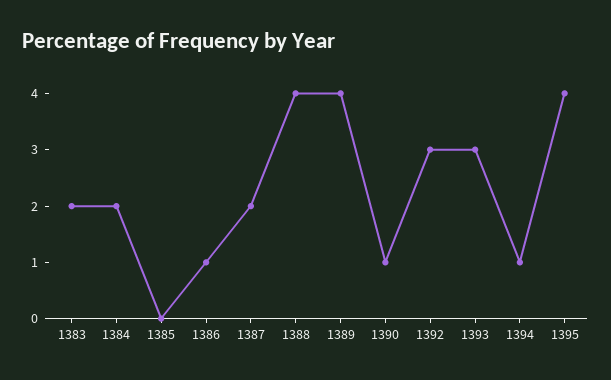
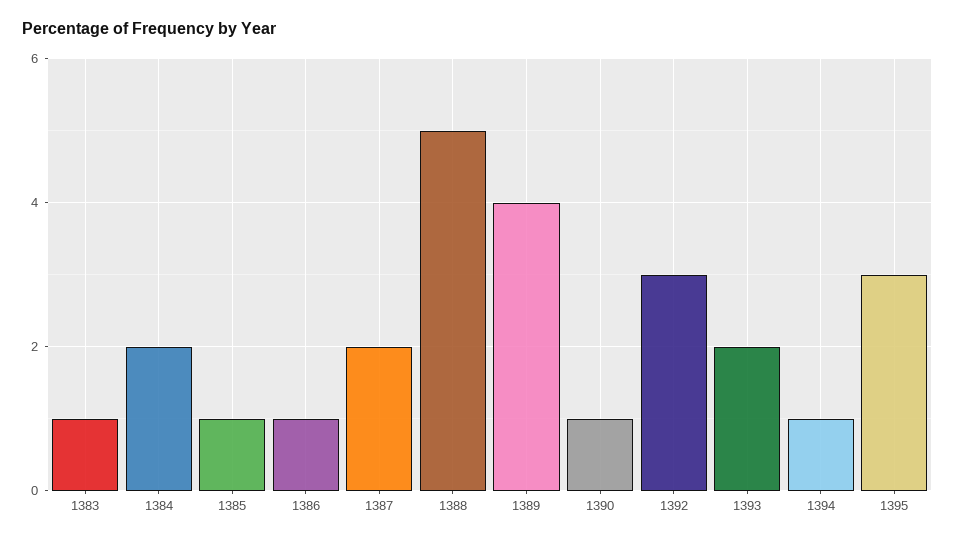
  {
-   "1383": 2,
+   "1383": 1,
    "1384": 2,
-   "1385": 0,
+   "1385": 1,
    "1386": 1,
    "1387": 2,
-   "1388": 4,
+   "1388": 5,
    "1389": 4,
    "1390": 1,
    "1392": 3,
-   "1393": 3,
+   "1393": 2,
    "1394": 1,
-   "1395": 4
+   "1395": 3
  }

